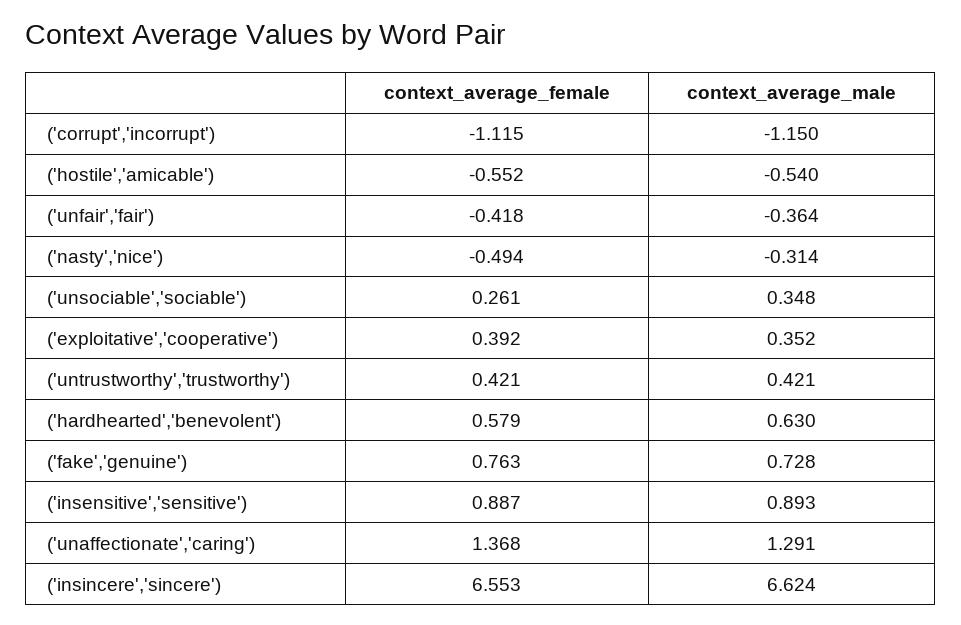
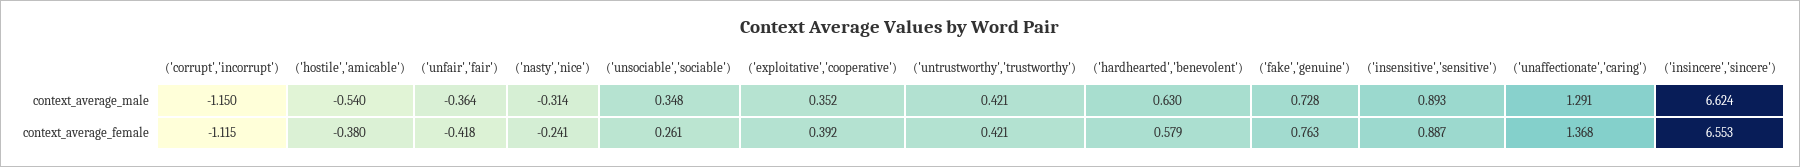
  {
    "context_average_female": {
      "('corrupt','incorrupt')": -1.115,
-     "('hostile','amicable')": -0.552,
+     "('hostile','amicable')": -0.38,
      "('unfair','fair')": -0.418,
-     "('nasty','nice')": -0.494,
+     "('nasty','nice')": -0.241,
      "('unsociable','sociable')": 0.261,
      "('exploitative','cooperative')": 0.392,
      "('untrustworthy','trustworthy')": 0.421,
      "('hardhearted','benevolent')": 0.579,
      "('fake','genuine')": 0.763,
      "('insensitive','sensitive')": 0.887,
      "('unaffectionate','caring')": 1.368,
      "('insincere','sincere')": 6.553
    },
    "context_average_male": {
      "('corrupt','incorrupt')": -1.15,
      "('hostile','amicable')": -0.54,
      "('unfair','fair')": -0.364,
      "('nasty','nice')": -0.314,
      "('unsociable','sociable')": 0.348,
      "('exploitative','cooperative')": 0.352,
      "('untrustworthy','trustworthy')": 0.421,
      "('hardhearted','benevolent')": 0.63,
      "('fake','genuine')": 0.728,
      "('insensitive','sensitive')": 0.893,
      "('unaffectionate','caring')": 1.291,
      "('insincere','sincere')": 6.624
    }
  }

